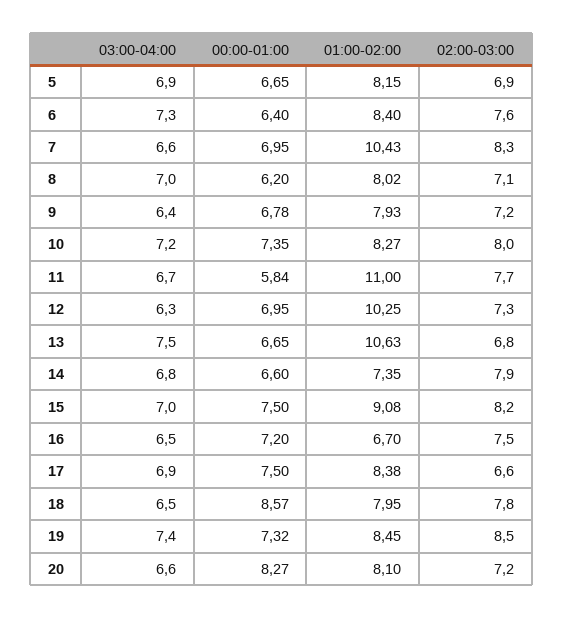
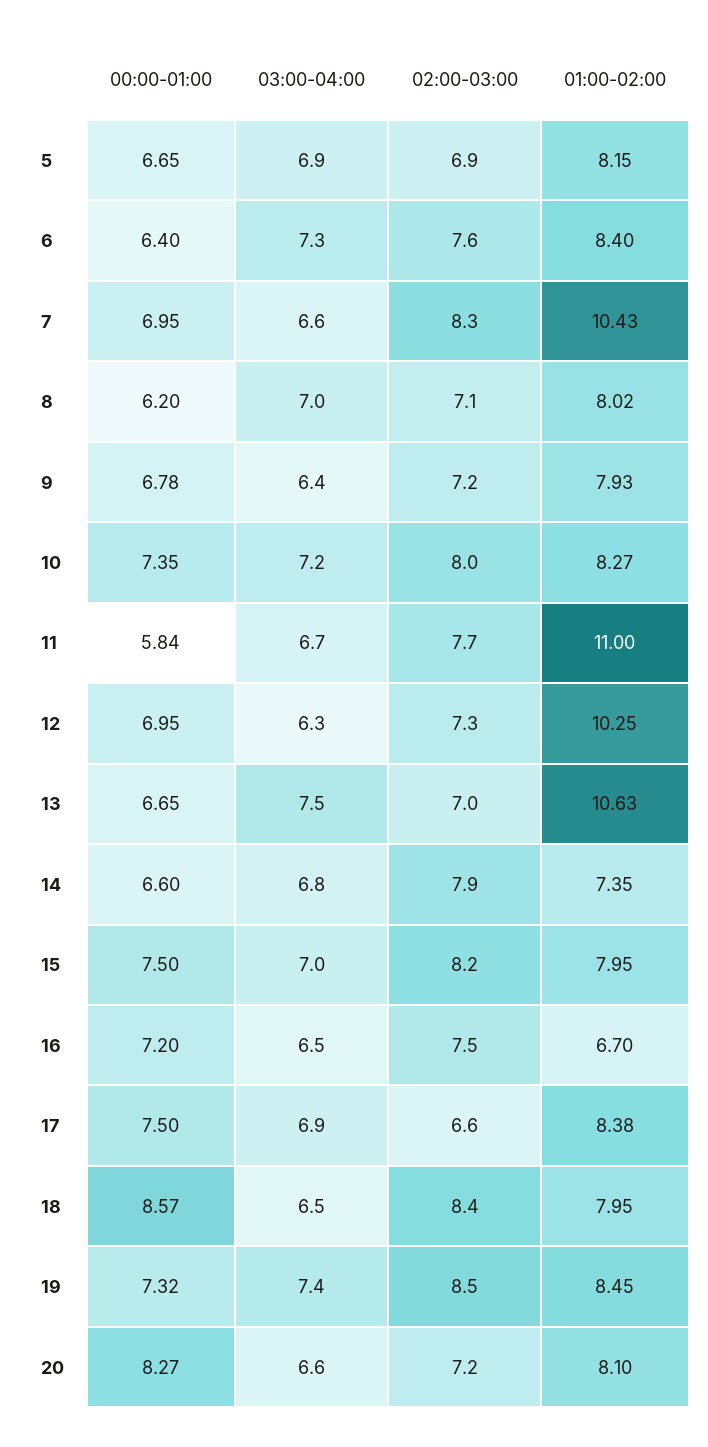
  {
    "03:00-04:00": {
      "5": 6.9,
      "6": 7.3,
      "7": 6.6,
      "8": 7,
      "9": 6.4,
      "10": 7.2,
      "11": 6.7,
      "12": 6.3,
      "13": 7.5,
      "14": 6.8,
      "15": 7,
      "16": 6.5,
      "17": 6.9,
      "18": 6.5,
      "19": 7.4,
      "20": 6.6
    },
    "00:00-01:00": {
      "5": 6.65,
      "6": 6.4,
      "7": 6.95,
      "8": 6.2,
      "9": 6.78,
      "10": 7.35,
      "11": 5.84,
      "12": 6.95,
      "13": 6.65,
      "14": 6.6,
      "15": 7.5,
      "16": 7.2,
      "17": 7.5,
      "18": 8.57,
      "19": 7.32,
      "20": 8.27
    },
    "01:00-02:00": {
      "5": 8.15,
      "6": 8.4,
      "7": 10.43,
      "8": 8.02,
      "9": 7.93,
      "10": 8.27,
      "11": 11,
      "12": 10.25,
      "13": 10.63,
      "14": 7.35,
-     "15": 9.08,
+     "15": 7.95,
      "16": 6.7,
      "17": 8.38,
      "18": 7.95,
      "19": 8.45,
      "20": 8.1
    },
    "02:00-03:00": {
      "5": 6.9,
      "6": 7.6,
      "7": 8.3,
      "8": 7.1,
      "9": 7.2,
      "10": 8,
      "11": 7.7,
      "12": 7.3,
-     "13": 6.8,
+     "13": 7,
      "14": 7.9,
      "15": 8.2,
      "16": 7.5,
      "17": 6.6,
-     "18": 7.8,
+     "18": 8.4,
      "19": 8.5,
      "20": 7.2
    }
  }

